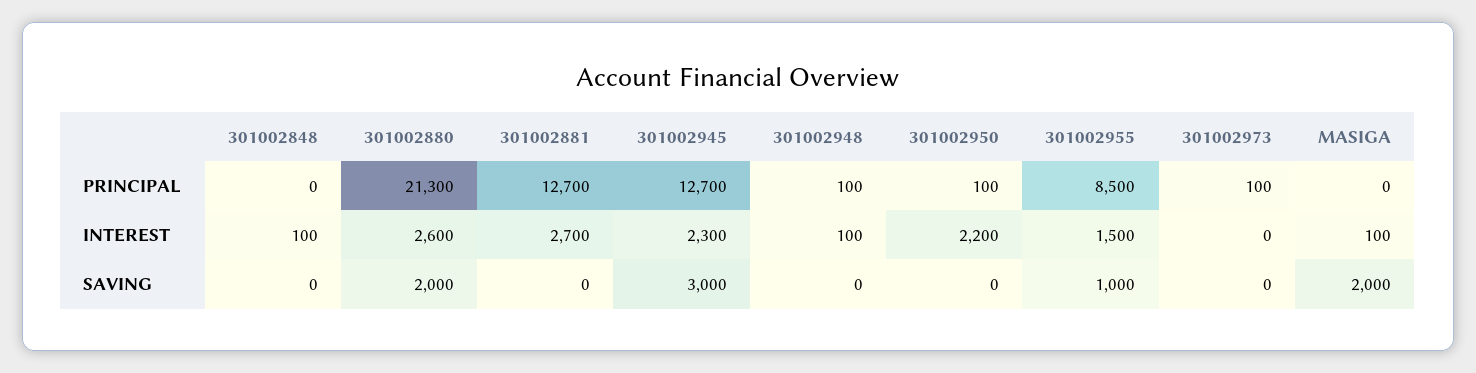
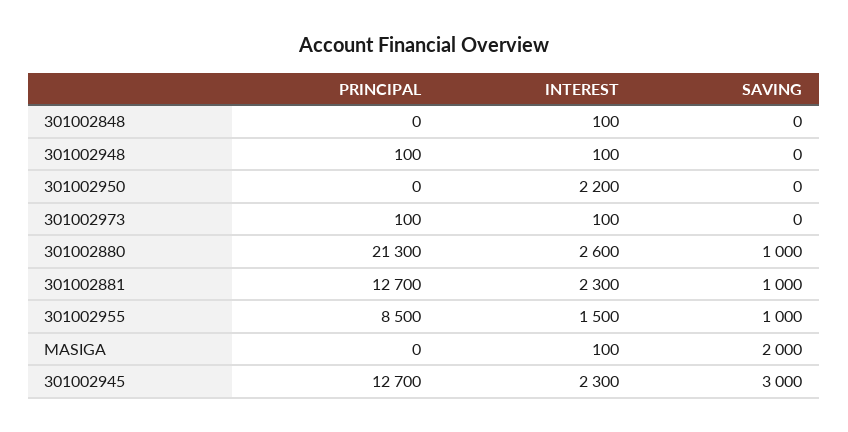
  {
    "301002848": {
      "PRINCIPAL": 0,
      "INTEREST": 100,
      "SAVING": 0
    },
    "301002880": {
      "PRINCIPAL": 21300,
      "INTEREST": 2600,
-     "SAVING": 2000
+     "SAVING": 1000
    },
    "301002881": {
      "PRINCIPAL": 12700,
-     "INTEREST": 2700,
+     "INTEREST": 2300,
-     "SAVING": 0
+     "SAVING": 1000
    },
    "301002945": {
      "PRINCIPAL": 12700,
      "INTEREST": 2300,
      "SAVING": 3000
    },
    "301002948": {
      "PRINCIPAL": 100,
      "INTEREST": 100,
      "SAVING": 0
    },
    "301002950": {
-     "PRINCIPAL": 100,
+     "PRINCIPAL": 0,
      "INTEREST": 2200,
      "SAVING": 0
    },
    "301002955": {
      "PRINCIPAL": 8500,
      "INTEREST": 1500,
      "SAVING": 1000
    },
    "301002973": {
      "PRINCIPAL": 100,
-     "INTEREST": 0,
+     "INTEREST": 100,
      "SAVING": 0
    },
    "MASIGA": {
      "PRINCIPAL": 0,
      "INTEREST": 100,
      "SAVING": 2000
    }
  }

